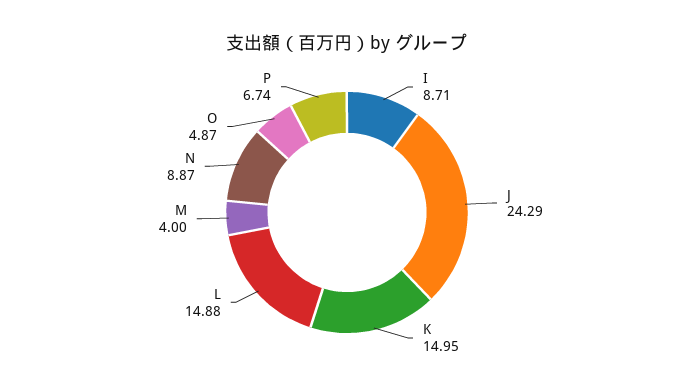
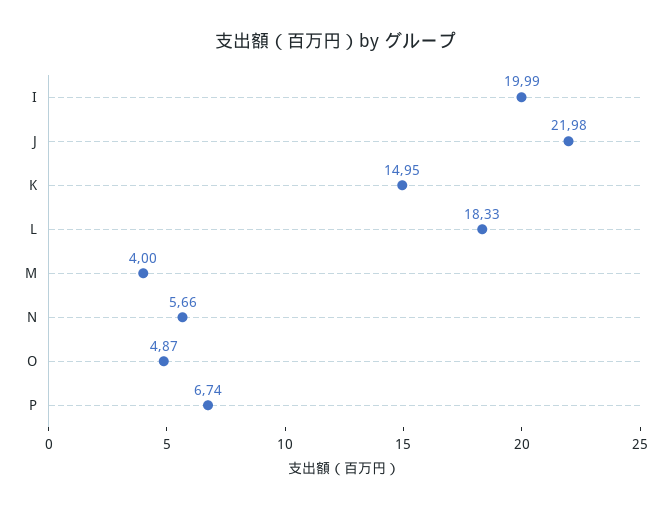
  {
-   "I": 8.71,
+   "I": 19.99,
-   "J": 24.29,
+   "J": 21.98,
    "K": 14.95,
-   "L": 14.88,
+   "L": 18.33,
    "M": 4,
-   "N": 8.87,
+   "N": 5.66,
    "O": 4.87,
    "P": 6.74
  }

